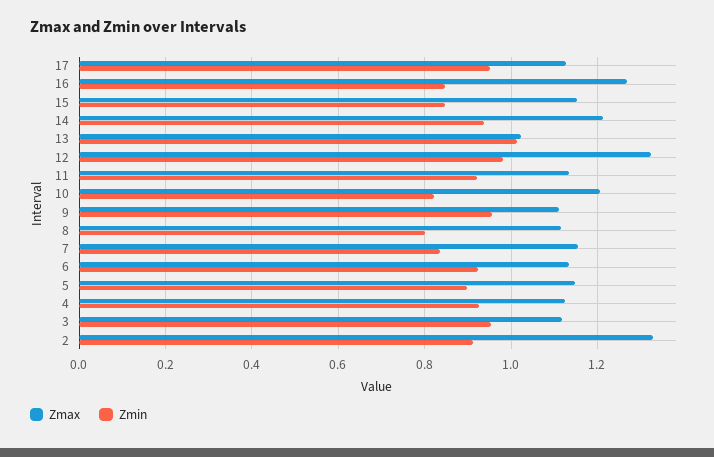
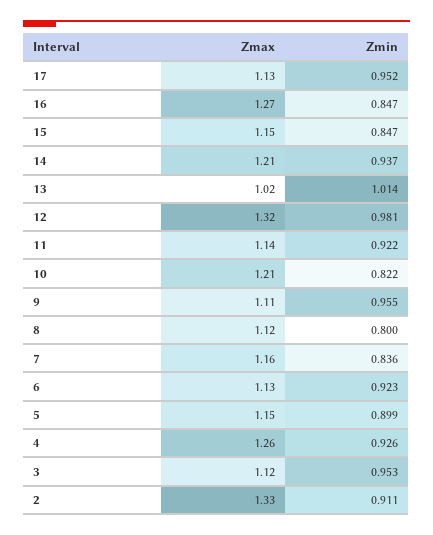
  {
    "Zmax": {
      "17": 1.13,
      "16": 1.27,
      "15": 1.15,
      "14": 1.21,
      "13": 1.02,
      "12": 1.32,
      "11": 1.14,
      "10": 1.21,
      "9": 1.11,
      "8": 1.12,
      "7": 1.16,
      "6": 1.13,
      "5": 1.15,
-     "4": 1.12,
+     "4": 1.26,
      "3": 1.12,
      "2": 1.33
    },
    "Zmin": {
      "17": 0.952,
      "16": 0.847,
      "15": 0.847,
      "14": 0.937,
      "13": 1.014,
      "12": 0.981,
      "11": 0.922,
      "10": 0.822,
      "9": 0.955,
      "8": 0.8,
      "7": 0.836,
      "6": 0.923,
      "5": 0.899,
      "4": 0.926,
      "3": 0.953,
      "2": 0.911
    }
  }

